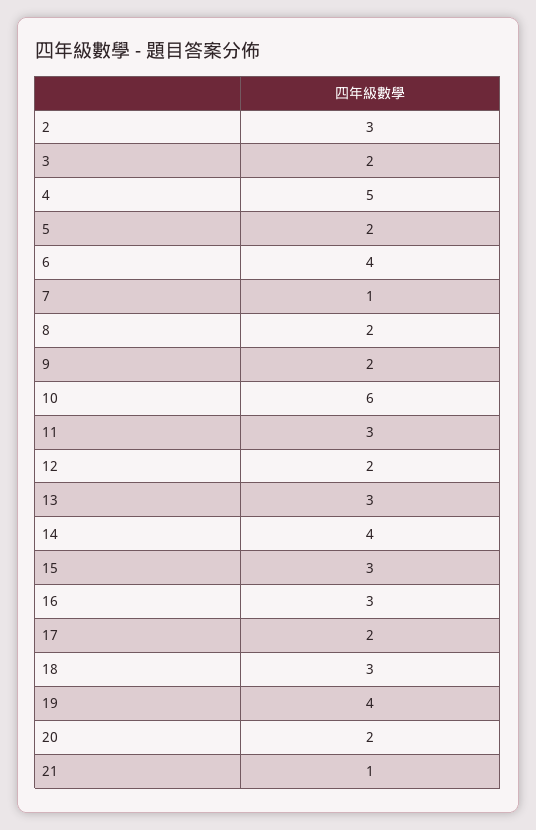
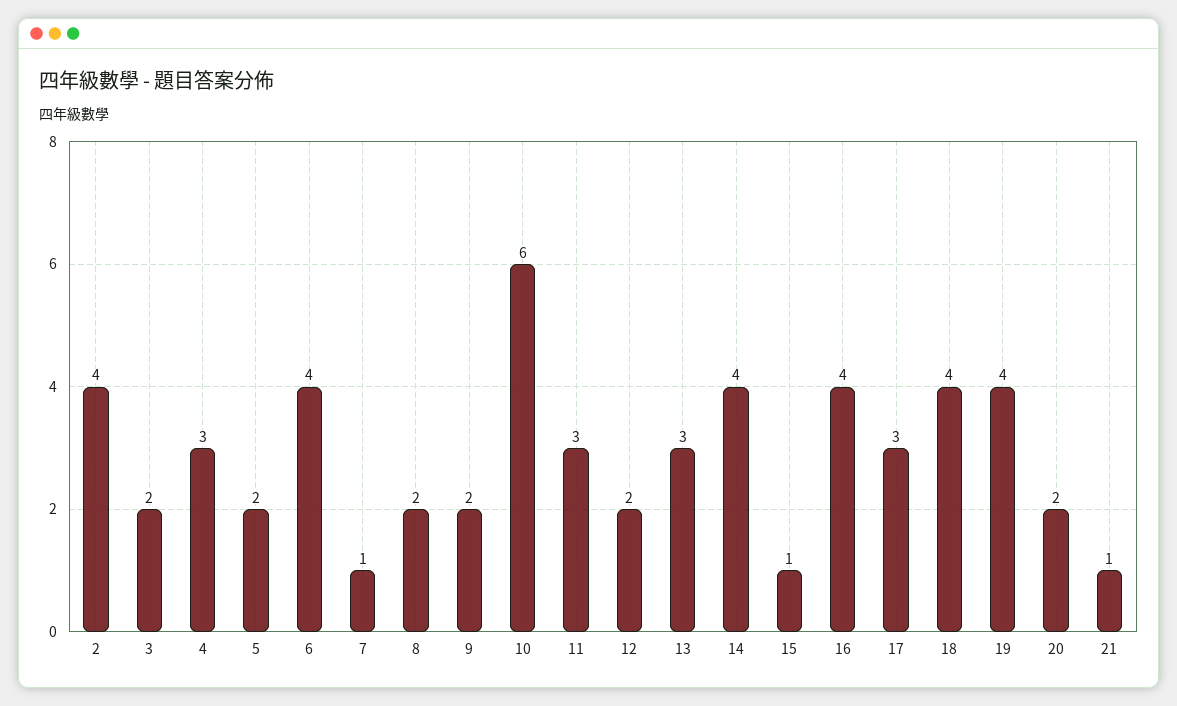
  {
-   "2": 3,
+   "2": 4,
    "3": 2,
-   "4": 5,
+   "4": 3,
    "5": 2,
    "6": 4,
    "7": 1,
    "8": 2,
    "9": 2,
    "10": 6,
    "11": 3,
    "12": 2,
    "13": 3,
    "14": 4,
-   "15": 3,
+   "15": 1,
-   "16": 3,
+   "16": 4,
-   "17": 2,
+   "17": 3,
-   "18": 3,
+   "18": 4,
    "19": 4,
    "20": 2,
    "21": 1
  }

